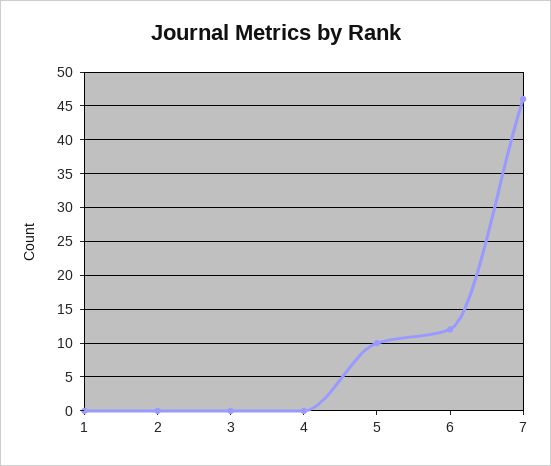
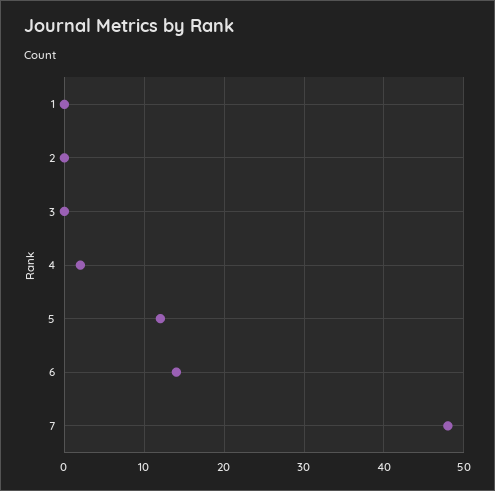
  {
    "1": 0,
    "2": 0,
    "3": 0,
-   "4": 0,
+   "4": 2,
-   "5": 10,
+   "5": 12,
-   "6": 12,
+   "6": 14,
-   "7": 46
+   "7": 48
  }

